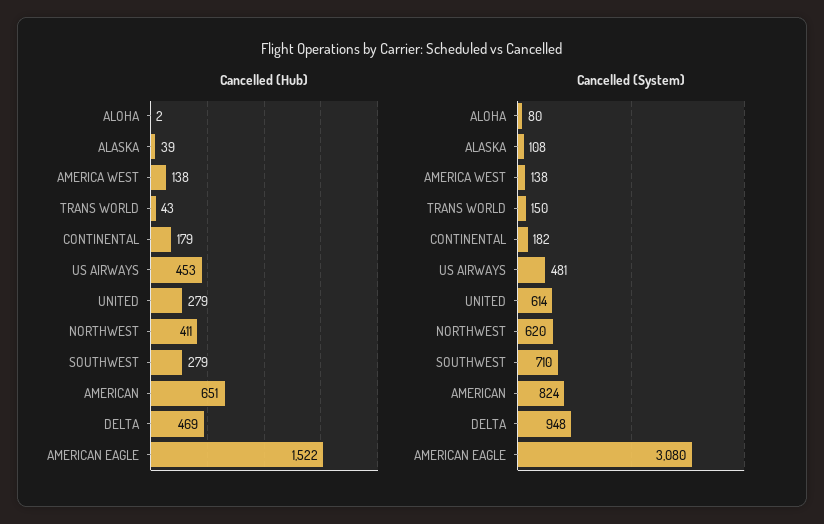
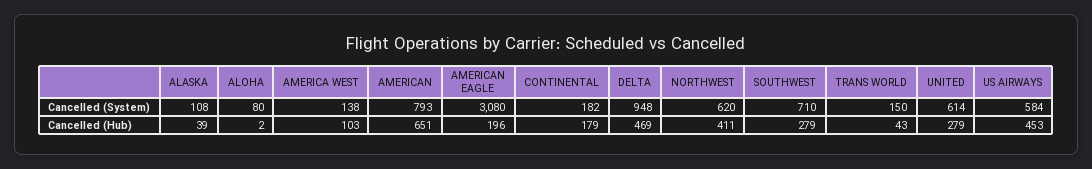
  {
    "Cancelled (Hub)": {
      "ALOHA": 2,
      "ALASKA": 39,
-     "AMERICA WEST": 138,
+     "AMERICA WEST": 103,
      "TRANS WORLD": 43,
      "CONTINENTAL": 179,
      "US AIRWAYS": 453,
      "UNITED": 279,
      "NORTHWEST": 411,
      "SOUTHWEST": 279,
      "AMERICAN": 651,
      "DELTA": 469,
-     "AMERICAN EAGLE": 1522
+     "AMERICAN EAGLE": 196
    },
    "Cancelled (System)": {
      "ALOHA": 80,
      "ALASKA": 108,
      "AMERICA WEST": 138,
      "TRANS WORLD": 150,
      "CONTINENTAL": 182,
-     "US AIRWAYS": 481,
+     "US AIRWAYS": 584,
      "UNITED": 614,
      "NORTHWEST": 620,
      "SOUTHWEST": 710,
-     "AMERICAN": 824,
+     "AMERICAN": 793,
      "DELTA": 948,
      "AMERICAN EAGLE": 3080
    }
  }

